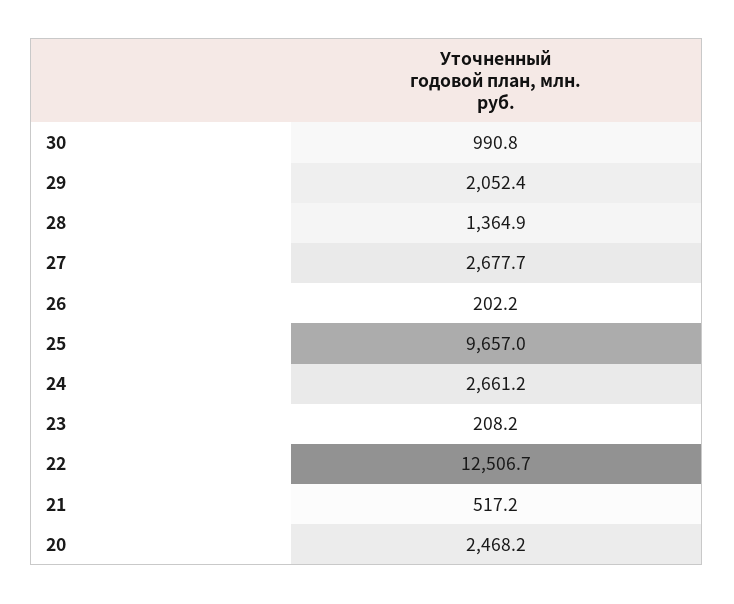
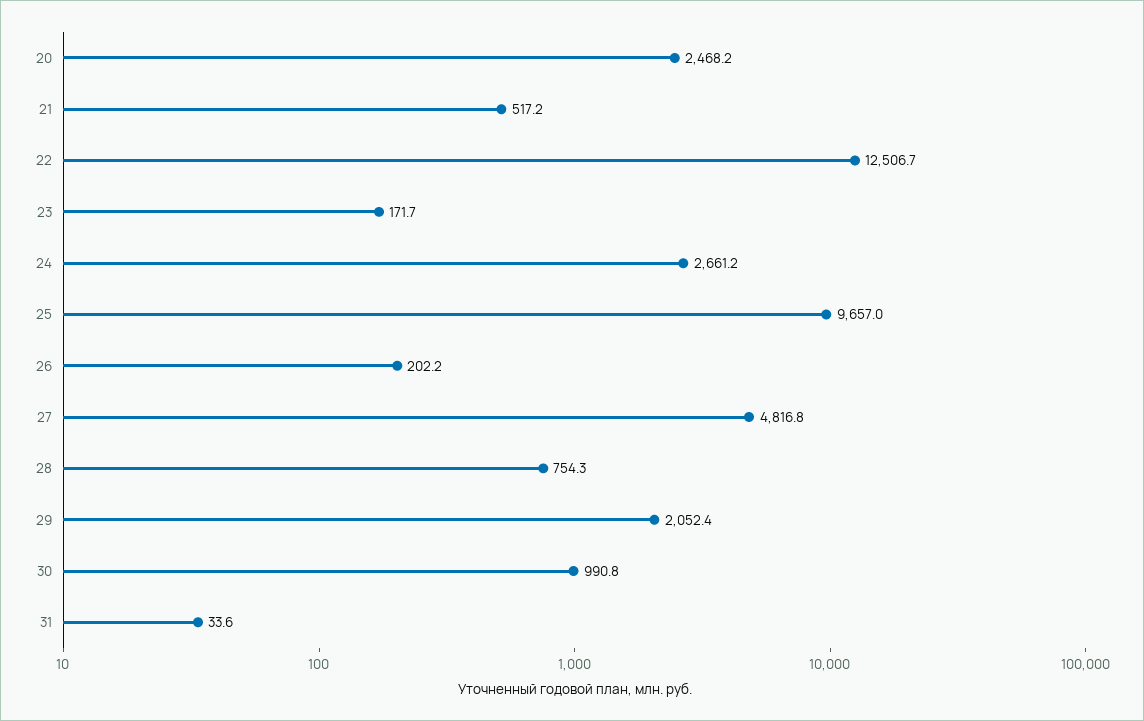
  {
    "30": 990.8,
    "29": 2052.4,
-   "28": 1364.9,
+   "28": 754.3,
-   "27": 2677.7,
+   "27": 4816.8,
    "26": 202.2,
    "25": 9657,
    "24": 2661.2,
-   "23": 208.2,
+   "23": 171.7,
    "22": 12506.7,
    "21": 517.2,
-   "20": 2468.2
+   "20": 2468.2,
+   "31": 33.6
  }

